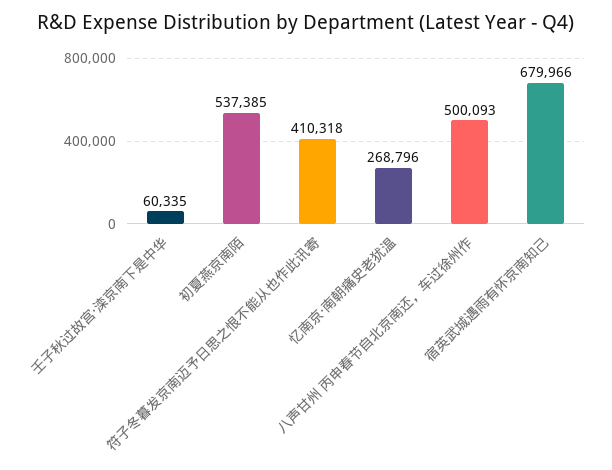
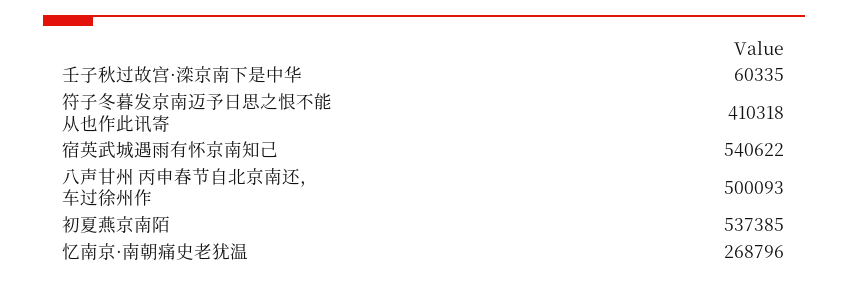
  {
    "壬子秋过故宫·滦京南下是中华": 60335,
    "初夏燕京南陌": 537385,
    "符子冬暮发京南迈予日思之恨不能从也作此讯寄": 410318,
    "忆南京·南朝痛史老犹温": 268796,
    "八声甘州 丙申春节自北京南还，车过徐州作": 500093,
-   "宿英武城遇雨有怀京南知己": 679966
+   "宿英武城遇雨有怀京南知己": 540622
  }

